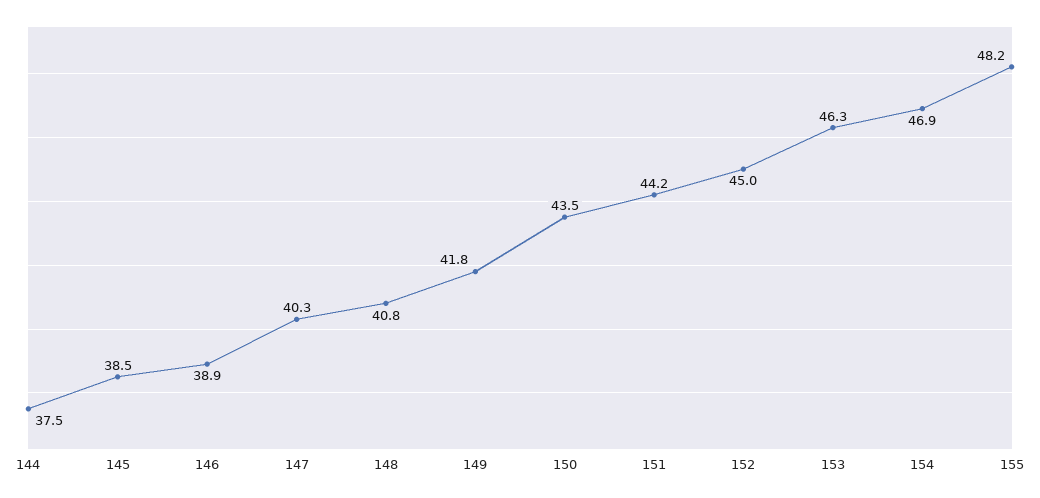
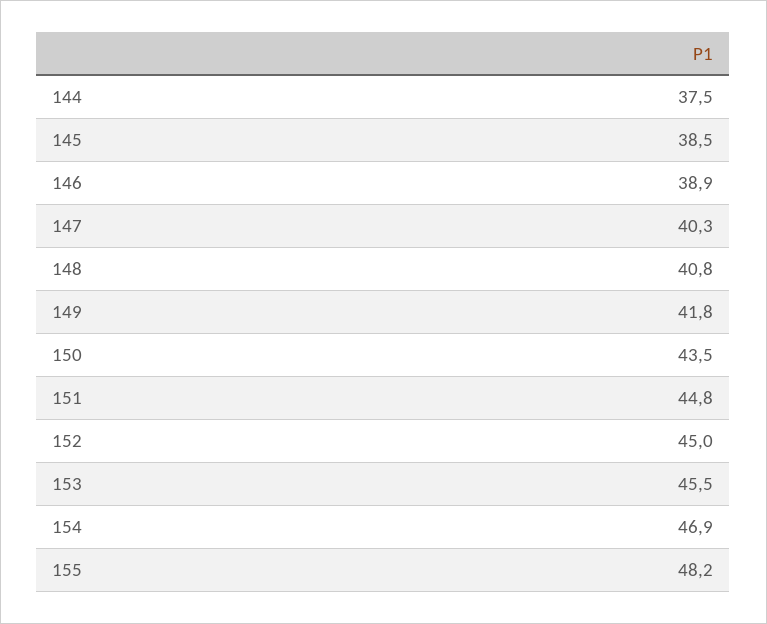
  {
    "144": 37.5,
    "145": 38.5,
    "146": 38.9,
    "147": 40.3,
    "148": 40.8,
    "149": 41.8,
    "150": 43.5,
-   "151": 44.2,
+   "151": 44.8,
    "152": 45,
-   "153": 46.3,
+   "153": 45.5,
    "154": 46.9,
    "155": 48.2
  }

